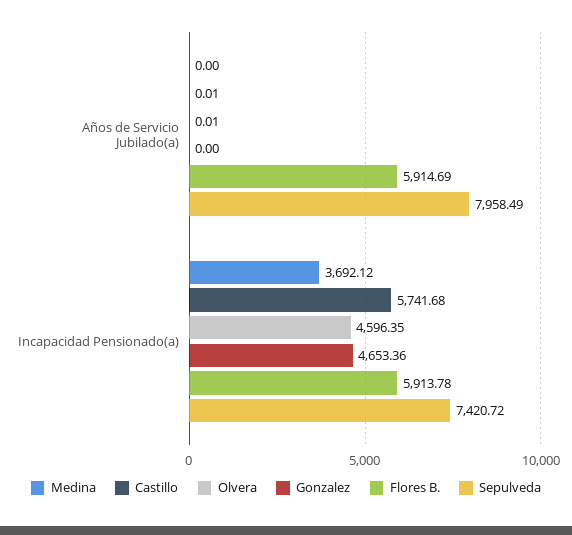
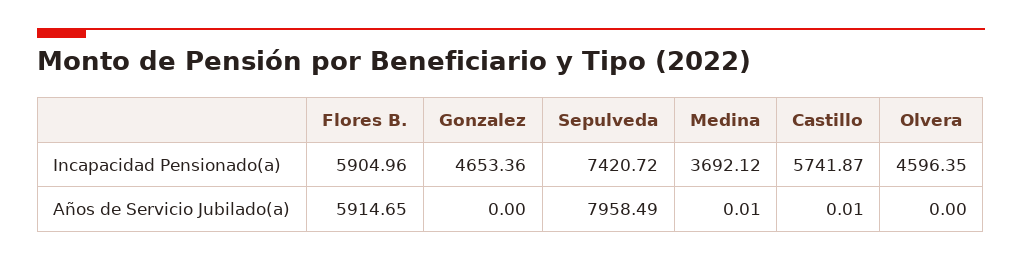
  {
    "Medina": {
-     "Años de Servicio Jubilado(a)": 0,
+     "Años de Servicio Jubilado(a)": 0.01,
      "Incapacidad Pensionado(a)": 3692.12
    },
    "Castillo": {
      "Años de Servicio Jubilado(a)": 0.01,
-     "Incapacidad Pensionado(a)": 5741.68
+     "Incapacidad Pensionado(a)": 5741.87
    },
    "Olvera": {
-     "Años de Servicio Jubilado(a)": 0.01,
+     "Años de Servicio Jubilado(a)": 0,
      "Incapacidad Pensionado(a)": 4596.35
    },
    "Gonzalez": {
      "Años de Servicio Jubilado(a)": 0,
      "Incapacidad Pensionado(a)": 4653.36
    },
    "Flores B.": {
-     "Años de Servicio Jubilado(a)": 5914.69,
+     "Años de Servicio Jubilado(a)": 5914.65,
-     "Incapacidad Pensionado(a)": 5913.78
+     "Incapacidad Pensionado(a)": 5904.96
    },
    "Sepulveda": {
      "Años de Servicio Jubilado(a)": 7958.49,
      "Incapacidad Pensionado(a)": 7420.72
    }
  }

